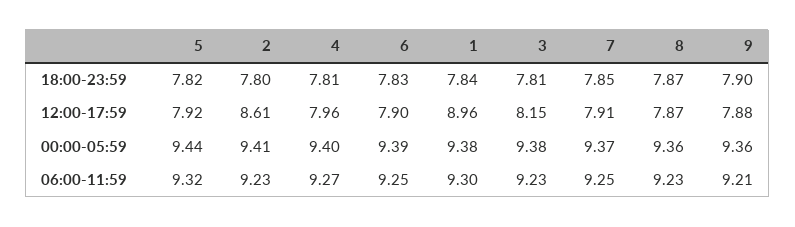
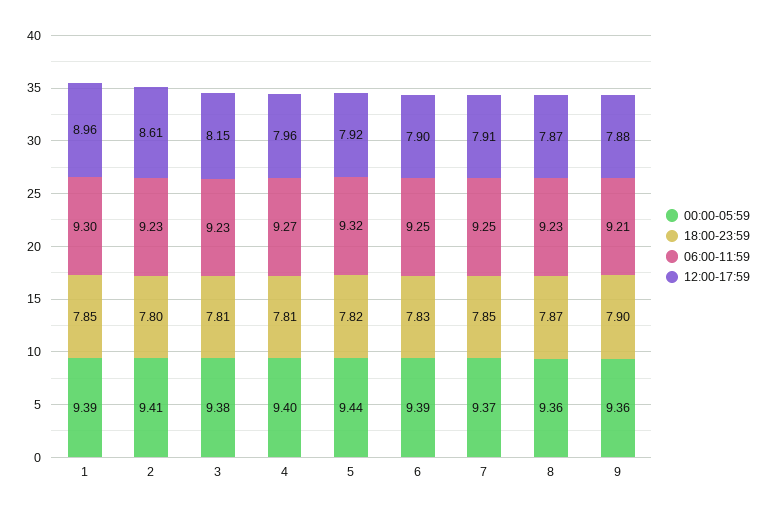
  {
    "18:00-23:59": {
      "5": 7.82,
      "2": 7.8,
      "4": 7.81,
      "6": 7.83,
-     "1": 7.84,
+     "1": 7.85,
      "3": 7.81,
      "7": 7.85,
      "8": 7.87,
      "9": 7.9
    },
    "12:00-17:59": {
      "5": 7.92,
      "2": 8.61,
      "4": 7.96,
      "6": 7.9,
      "1": 8.96,
      "3": 8.15,
      "7": 7.91,
      "8": 7.87,
      "9": 7.88
    },
    "00:00-05:59": {
      "5": 9.44,
      "2": 9.41,
      "4": 9.4,
      "6": 9.39,
-     "1": 9.38,
+     "1": 9.39,
      "3": 9.38,
      "7": 9.37,
      "8": 9.36,
      "9": 9.36
    },
    "06:00-11:59": {
      "5": 9.32,
      "2": 9.23,
      "4": 9.27,
      "6": 9.25,
      "1": 9.3,
      "3": 9.23,
      "7": 9.25,
      "8": 9.23,
      "9": 9.21
    }
  }

